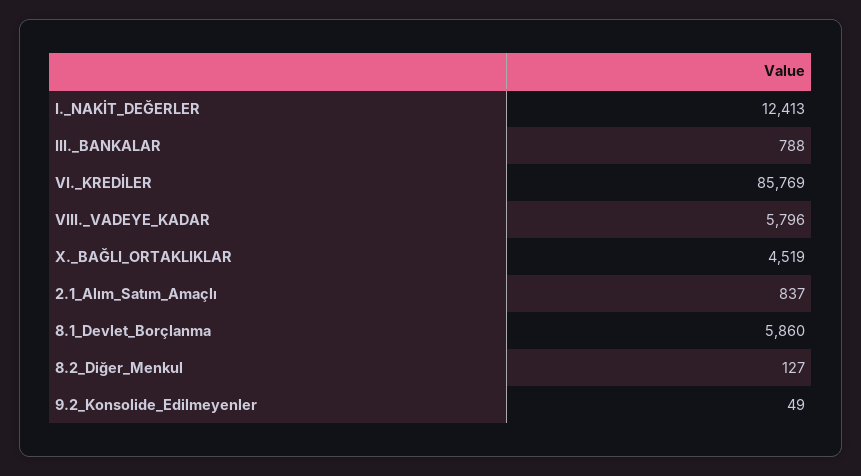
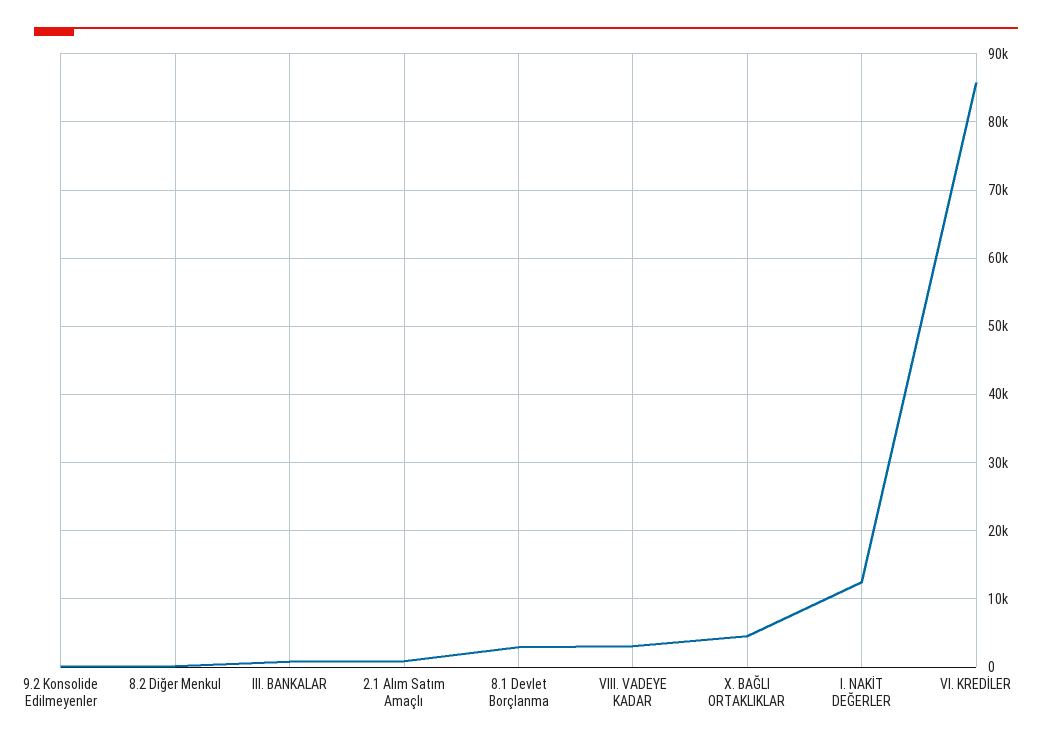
  {
    "I._NAKİT_DEĞERLER": 12413,
    "III._BANKALAR": 788,
    "VI._KREDİLER": 85769,
-   "VIII._VADEYE_KADAR": 5796,
+   "VIII._VADEYE_KADAR": 3000,
    "X._BAĞLI_ORTAKLIKLAR": 4519,
    "2.1_Alım_Satım_Amaçlı": 837,
-   "8.1_Devlet_Borçlanma": 5860,
+   "8.1_Devlet_Borçlanma": 3000,
    "8.2_Diğer_Menkul": 127,
    "9.2_Konsolide_Edilmeyenler": 49
  }

